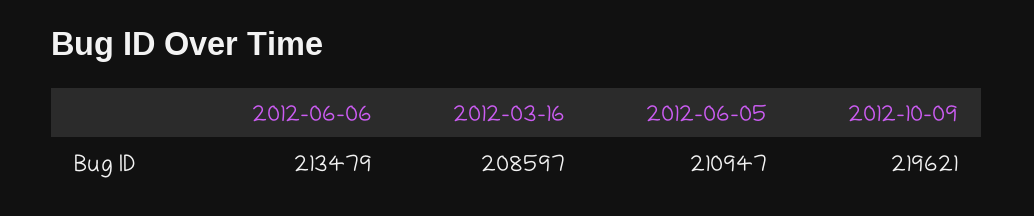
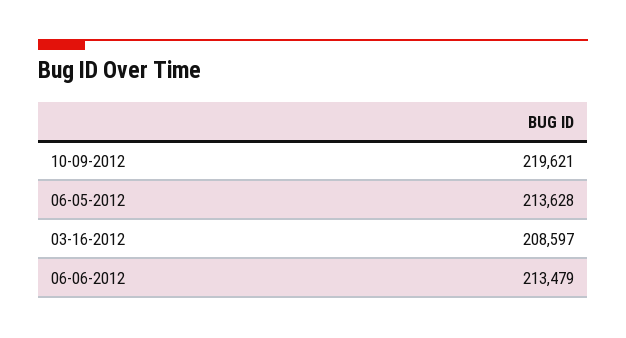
  {
    "2012-06-06": 213479,
    "2012-03-16": 208597,
-   "2012-06-05": 210947,
+   "2012-06-05": 213628,
    "2012-10-09": 219621
  }

